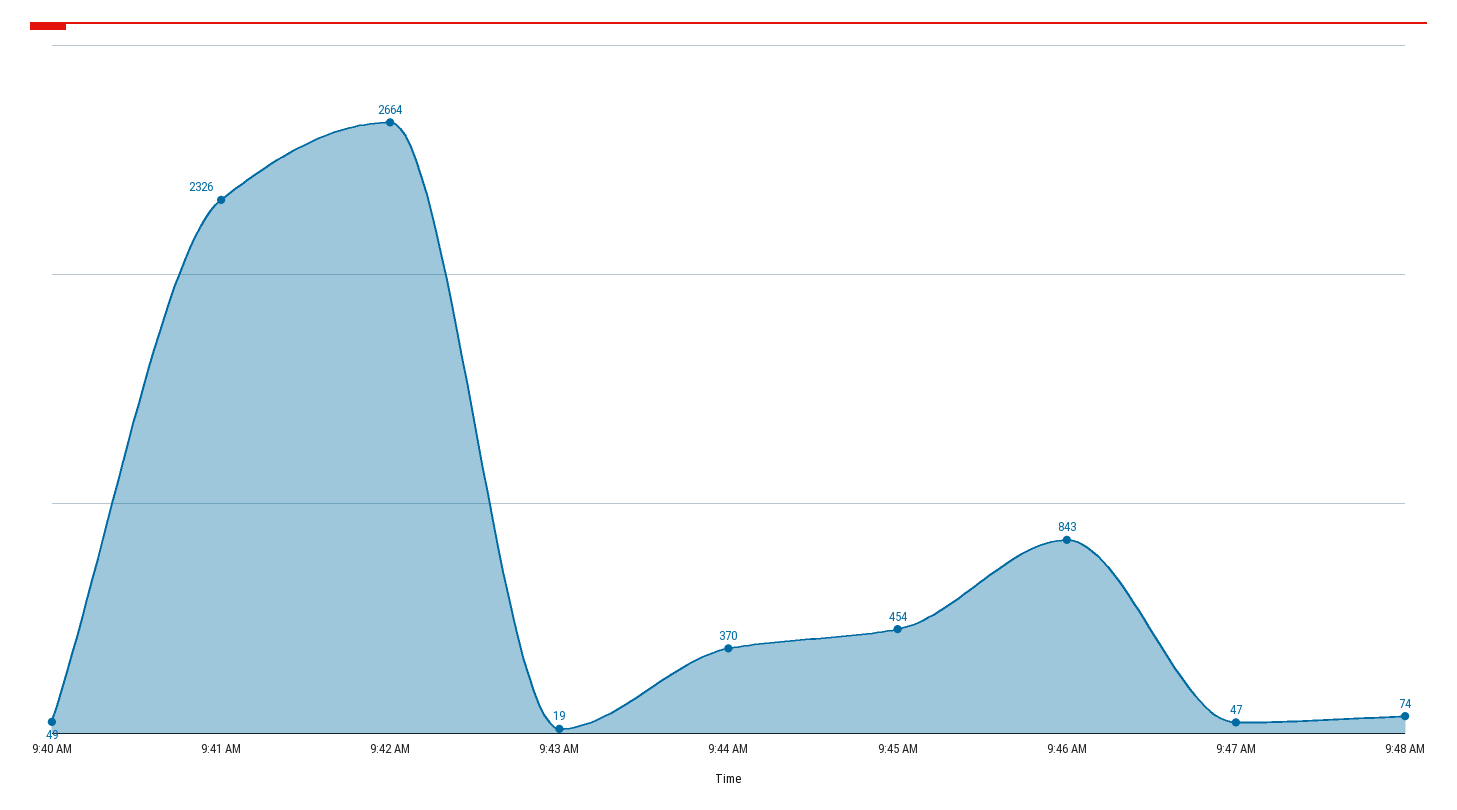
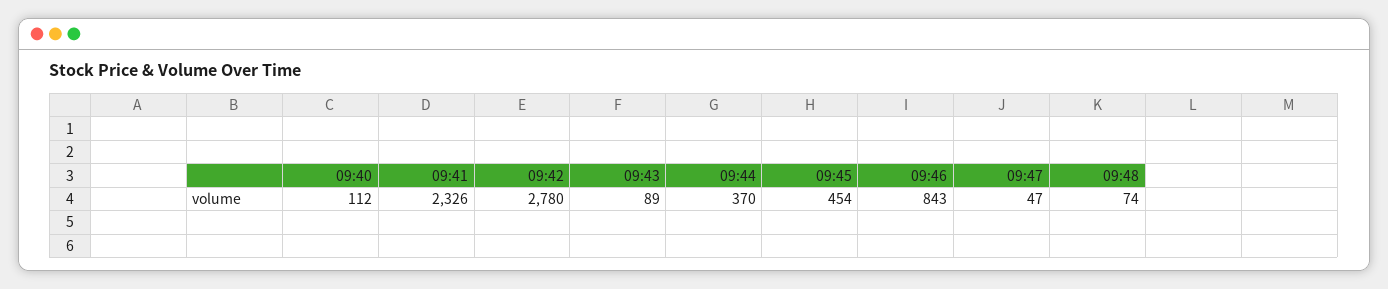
  {
-   "9:40 AM": 49,
+   "9:40 AM": 112,
    "9:41 AM": 2326,
-   "9:42 AM": 2664,
+   "9:42 AM": 2780,
-   "9:43 AM": 19,
+   "9:43 AM": 89,
    "9:44 AM": 370,
    "9:45 AM": 454,
    "9:46 AM": 843,
    "9:47 AM": 47,
    "9:48 AM": 74
  }

